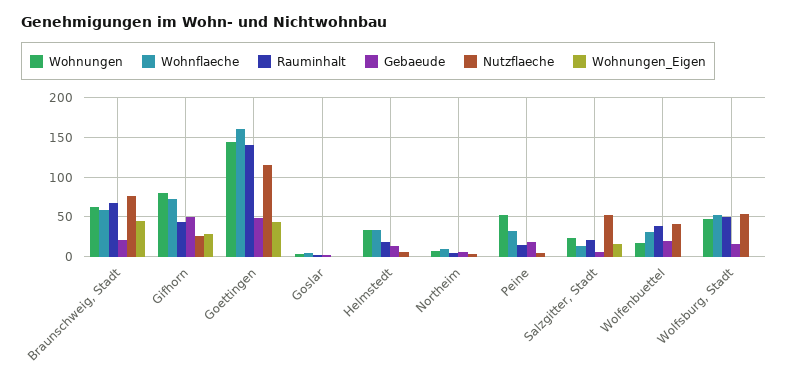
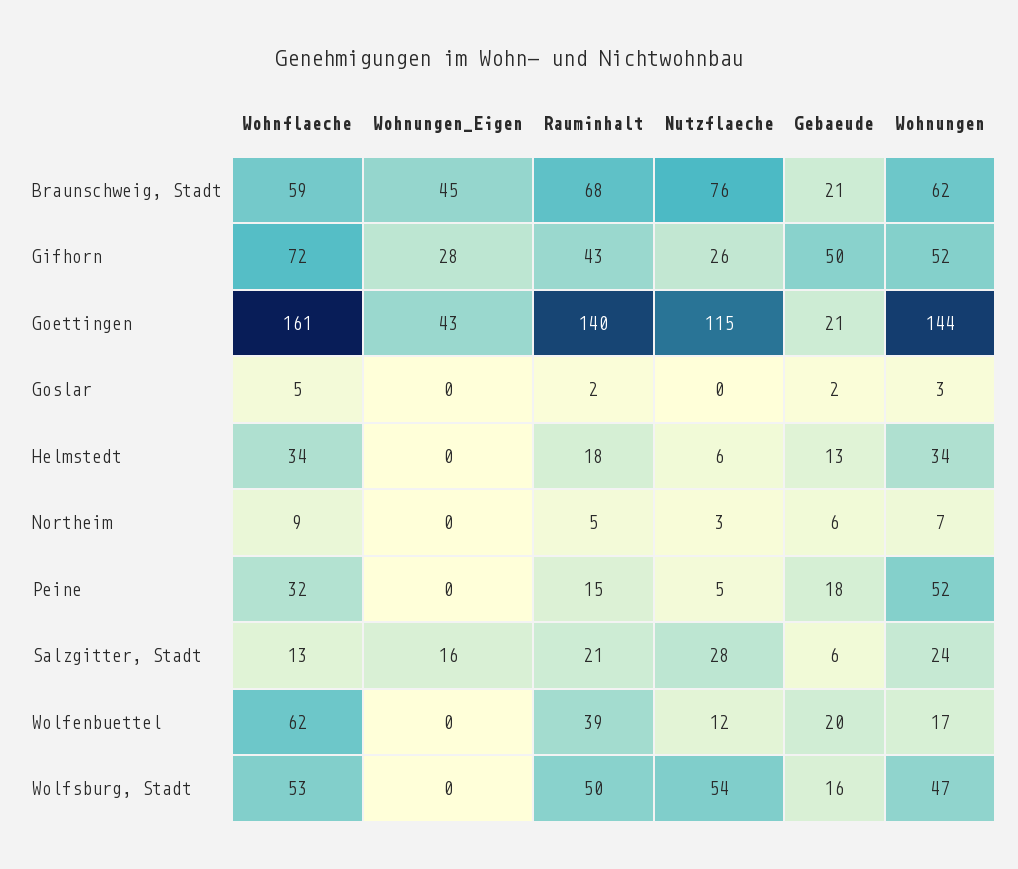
  {
    "Wohnungen": {
      "Braunschweig, Stadt": 62,
-     "Gifhorn": 80,
+     "Gifhorn": 52,
      "Goettingen": 144,
      "Goslar": 3,
      "Helmstedt": 34,
      "Northeim": 7,
      "Peine": 52,
      "Salzgitter, Stadt": 24,
      "Wolfenbuettel": 17,
      "Wolfsburg, Stadt": 47
    },
    "Wohnflaeche": {
      "Braunschweig, Stadt": 59,
      "Gifhorn": 72,
      "Goettingen": 161,
      "Goslar": 5,
      "Helmstedt": 34,
      "Northeim": 9,
      "Peine": 32,
      "Salzgitter, Stadt": 13,
-     "Wolfenbuettel": 30,
+     "Wolfenbuettel": 62,
      "Wolfsburg, Stadt": 53
    },
    "Rauminhalt": {
      "Braunschweig, Stadt": 68,
      "Gifhorn": 43,
      "Goettingen": 140,
      "Goslar": 2,
      "Helmstedt": 18,
      "Northeim": 5,
      "Peine": 15,
      "Salzgitter, Stadt": 21,
      "Wolfenbuettel": 39,
      "Wolfsburg, Stadt": 50
    },
    "Gebaeude": {
      "Braunschweig, Stadt": 21,
      "Gifhorn": 50,
-     "Goettingen": 50,
+     "Goettingen": 21,
      "Goslar": 2,
      "Helmstedt": 13,
      "Northeim": 6,
      "Peine": 18,
      "Salzgitter, Stadt": 6,
      "Wolfenbuettel": 20,
      "Wolfsburg, Stadt": 16
    },
    "Nutzflaeche": {
      "Braunschweig, Stadt": 76,
      "Gifhorn": 26,
      "Goettingen": 115,
      "Goslar": 0,
      "Helmstedt": 6,
      "Northeim": 3,
      "Peine": 5,
-     "Salzgitter, Stadt": 50,
+     "Salzgitter, Stadt": 28,
-     "Wolfenbuettel": 40,
+     "Wolfenbuettel": 12,
      "Wolfsburg, Stadt": 54
    },
    "Wohnungen_Eigen": {
      "Braunschweig, Stadt": 45,
      "Gifhorn": 28,
      "Goettingen": 43,
      "Goslar": 0,
      "Helmstedt": 0,
      "Northeim": 0,
      "Peine": 0,
      "Salzgitter, Stadt": 16,
      "Wolfenbuettel": 0,
      "Wolfsburg, Stadt": 0
    }
  }

